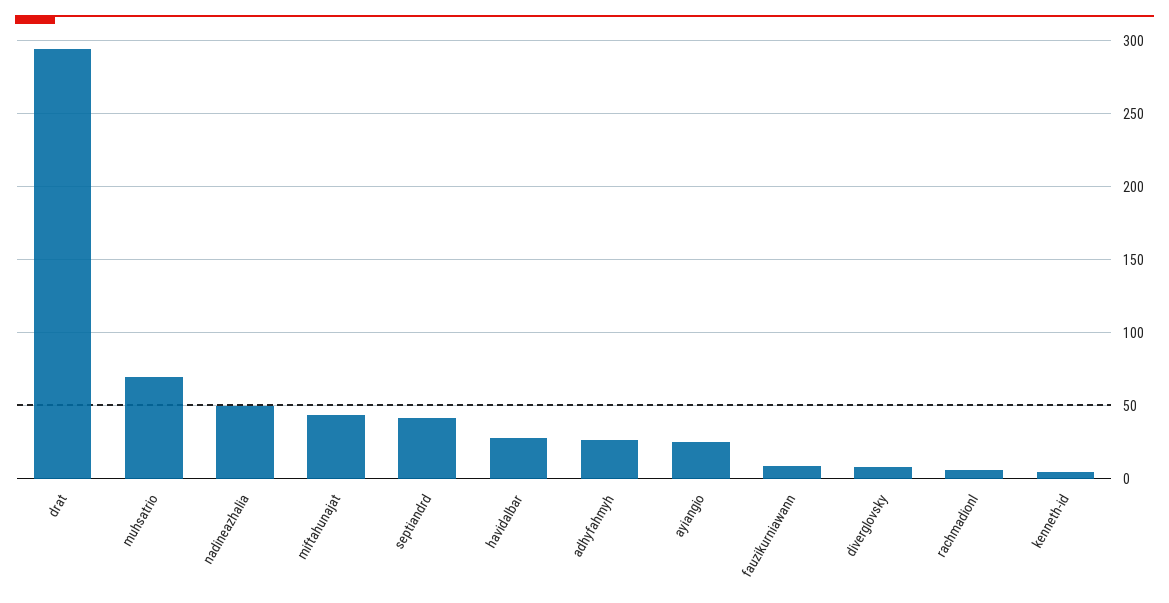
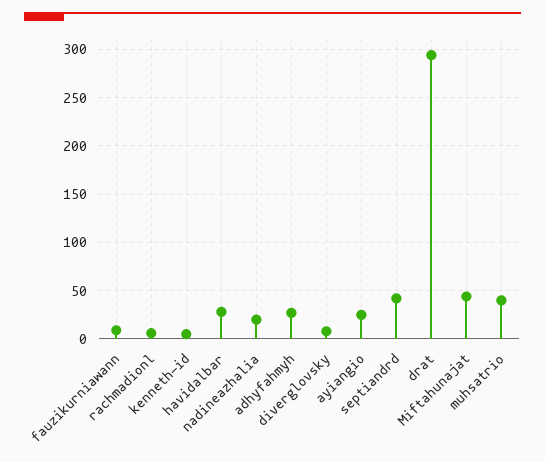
  {
    "drat": 295,
-   "muhsatrio": 70,
+   "muhsatrio": 40,
-   "nadineazhalia": 50,
+   "nadineazhalia": 20,
    "miftahunajat": 45,
    "septiandrd": 40,
    "havidalbar": 30,
    "adhyfahmyh": 25,
    "ayiangio": 25,
    "fauzikurniawann": 10,
    "diverglovsky": 10,
    "rachmadionl": 5,
    "kenneth-id": 5
  }

